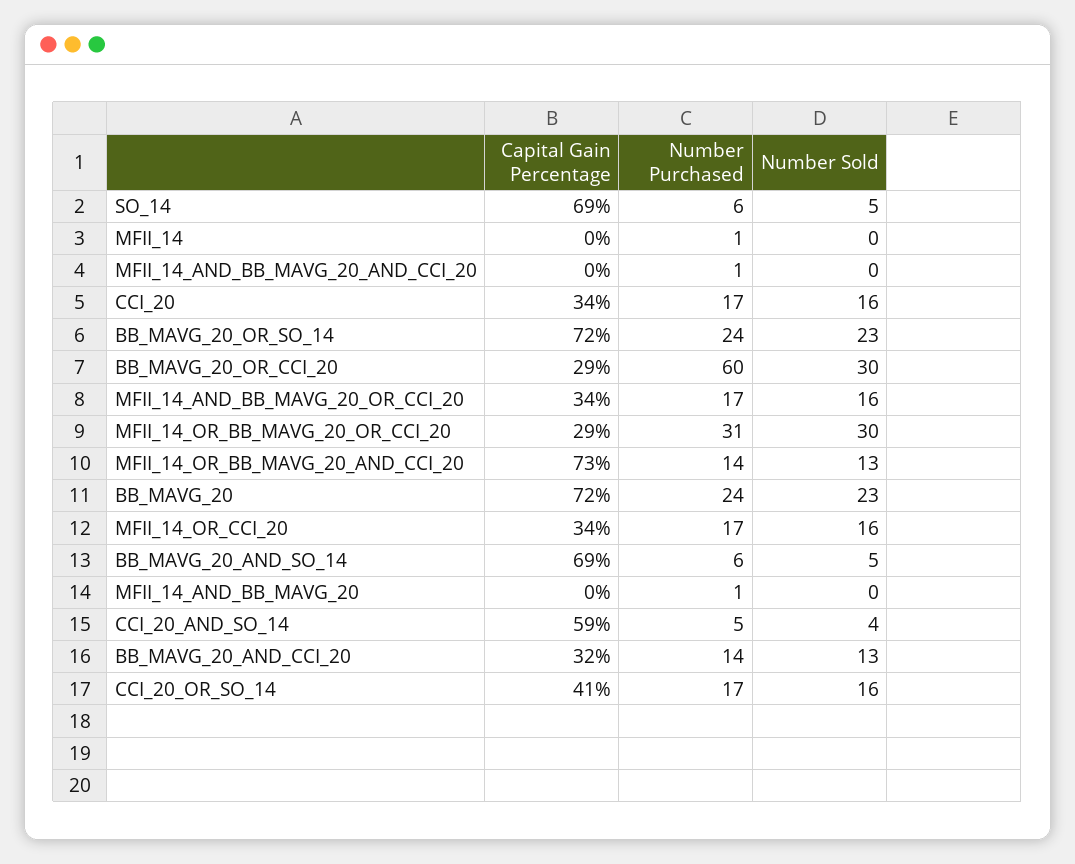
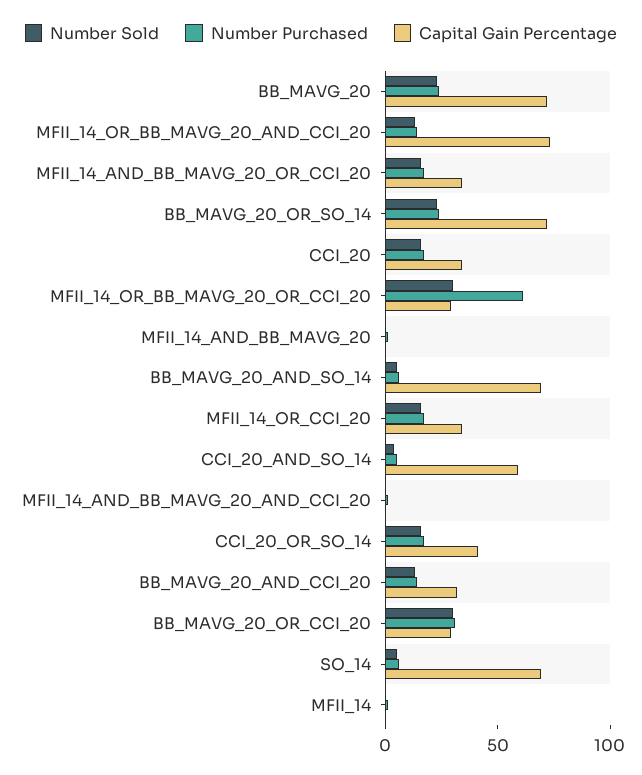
  {
    "Capital Gain Percentage": {
      "SO_14": 69,
      "MFII_14": 0,
      "MFII_14_AND_BB_MAVG_20_AND_CCI_20": 0,
      "CCI_20": 34,
      "BB_MAVG_20_OR_SO_14": 72,
      "BB_MAVG_20_OR_CCI_20": 29,
      "MFII_14_AND_BB_MAVG_20_OR_CCI_20": 34,
      "MFII_14_OR_BB_MAVG_20_OR_CCI_20": 29,
      "MFII_14_OR_BB_MAVG_20_AND_CCI_20": 73,
      "BB_MAVG_20": 72,
      "MFII_14_OR_CCI_20": 34,
      "BB_MAVG_20_AND_SO_14": 69,
      "MFII_14_AND_BB_MAVG_20": 0,
      "CCI_20_AND_SO_14": 59,
      "BB_MAVG_20_AND_CCI_20": 32,
      "CCI_20_OR_SO_14": 41
    },
    "Number Purchased": {
      "SO_14": 6,
      "MFII_14": 1,
      "MFII_14_AND_BB_MAVG_20_AND_CCI_20": 1,
      "CCI_20": 17,
      "BB_MAVG_20_OR_SO_14": 24,
-     "BB_MAVG_20_OR_CCI_20": 60,
+     "BB_MAVG_20_OR_CCI_20": 30,
      "MFII_14_AND_BB_MAVG_20_OR_CCI_20": 17,
-     "MFII_14_OR_BB_MAVG_20_OR_CCI_20": 31,
+     "MFII_14_OR_BB_MAVG_20_OR_CCI_20": 60,
      "MFII_14_OR_BB_MAVG_20_AND_CCI_20": 14,
      "BB_MAVG_20": 24,
      "MFII_14_OR_CCI_20": 17,
      "BB_MAVG_20_AND_SO_14": 6,
      "MFII_14_AND_BB_MAVG_20": 1,
      "CCI_20_AND_SO_14": 5,
      "BB_MAVG_20_AND_CCI_20": 14,
      "CCI_20_OR_SO_14": 17
    },
    "Number Sold": {
      "SO_14": 5,
      "MFII_14": 0,
      "MFII_14_AND_BB_MAVG_20_AND_CCI_20": 0,
      "CCI_20": 16,
      "BB_MAVG_20_OR_SO_14": 23,
      "BB_MAVG_20_OR_CCI_20": 30,
      "MFII_14_AND_BB_MAVG_20_OR_CCI_20": 16,
      "MFII_14_OR_BB_MAVG_20_OR_CCI_20": 30,
      "MFII_14_OR_BB_MAVG_20_AND_CCI_20": 13,
      "BB_MAVG_20": 23,
      "MFII_14_OR_CCI_20": 16,
      "BB_MAVG_20_AND_SO_14": 5,
      "MFII_14_AND_BB_MAVG_20": 0,
      "CCI_20_AND_SO_14": 4,
      "BB_MAVG_20_AND_CCI_20": 13,
      "CCI_20_OR_SO_14": 16
    }
  }

